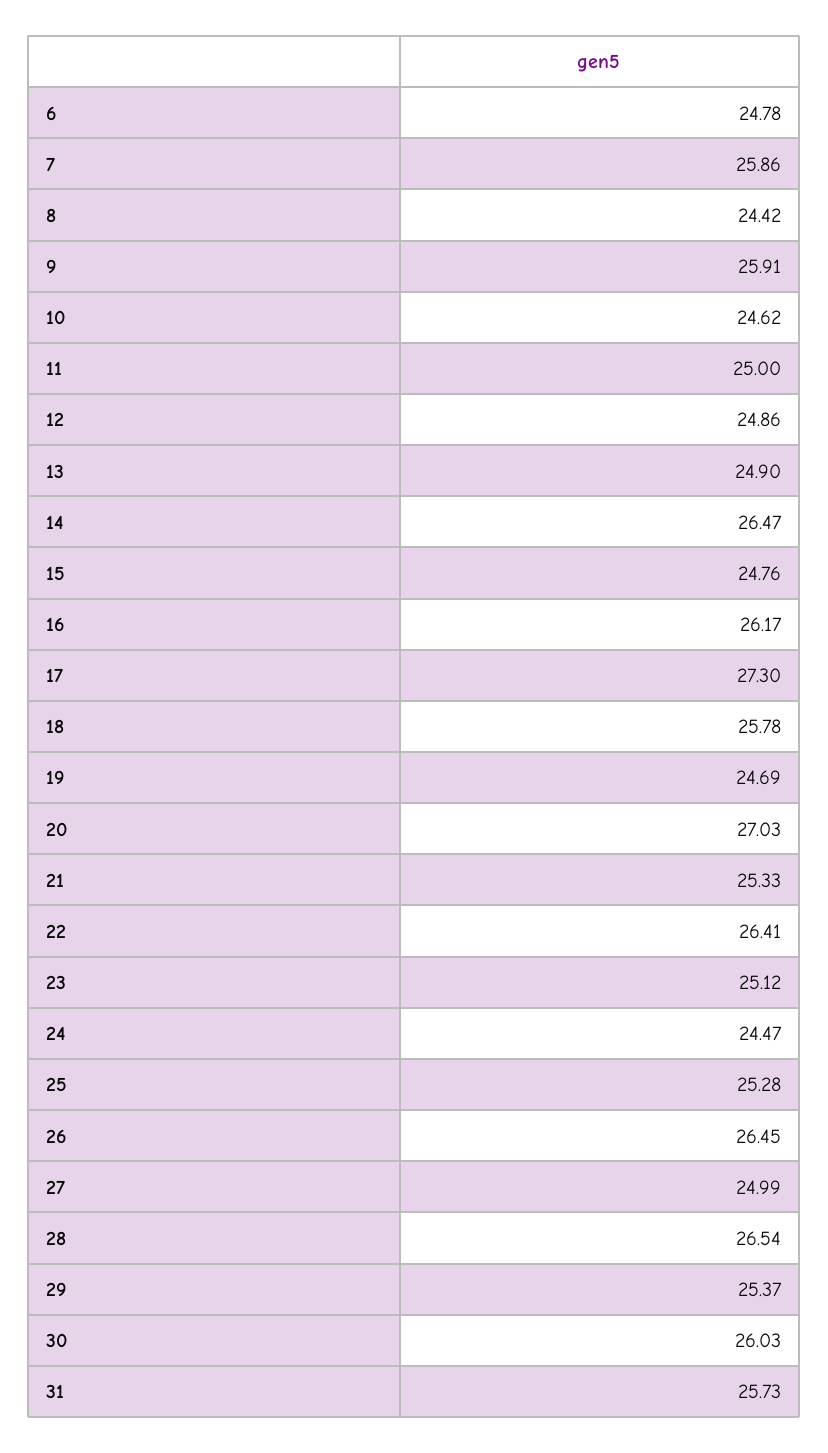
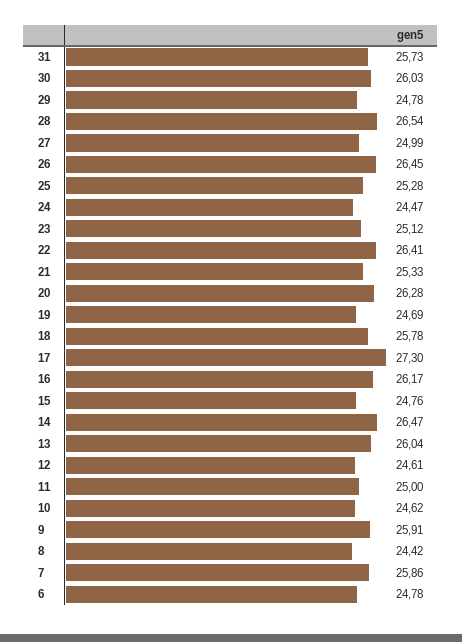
  {
    "6": 24.78,
    "7": 25.86,
    "8": 24.42,
    "9": 25.91,
    "10": 24.62,
    "11": 25,
-   "12": 24.86,
+   "12": 24.61,
-   "13": 24.9,
+   "13": 26.04,
    "14": 26.47,
    "15": 24.76,
    "16": 26.17,
    "17": 27.3,
    "18": 25.78,
    "19": 24.69,
-   "20": 27.03,
+   "20": 26.28,
    "21": 25.33,
    "22": 26.41,
    "23": 25.12,
    "24": 24.47,
    "25": 25.28,
    "26": 26.45,
    "27": 24.99,
    "28": 26.54,
-   "29": 25.37,
+   "29": 24.78,
    "30": 26.03,
    "31": 25.73
  }

